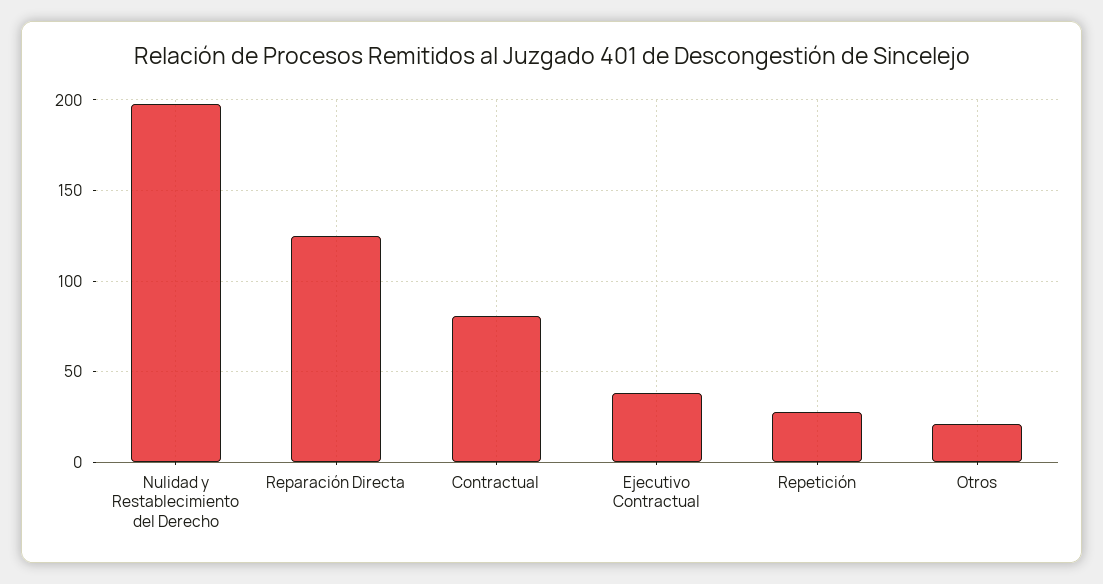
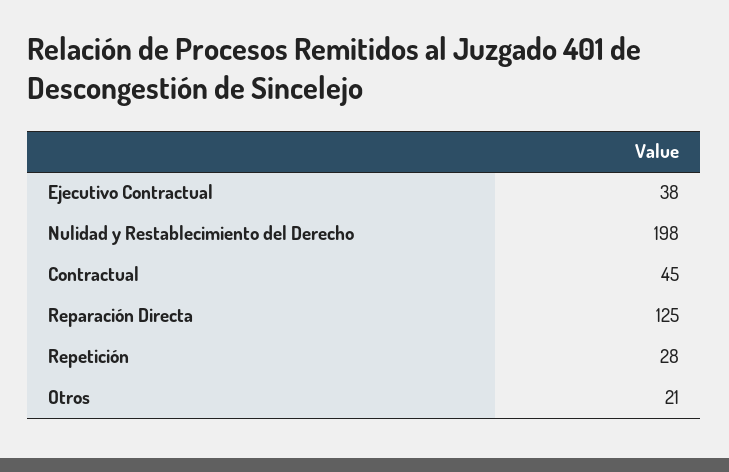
  {
    "Nulidad y Restablecimiento del Derecho": 198,
    "Reparación Directa": 125,
-   "Contractual": 80,
+   "Contractual": 45,
    "Ejecutivo Contractual": 38,
    "Repetición": 28,
    "Otros": 21
  }

